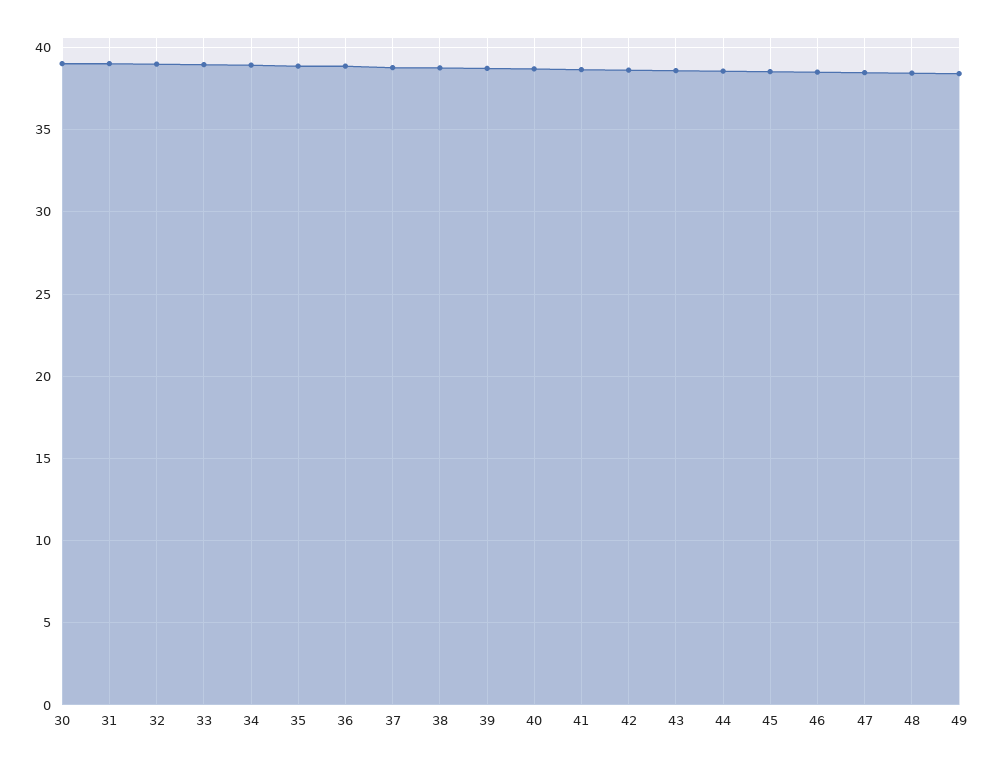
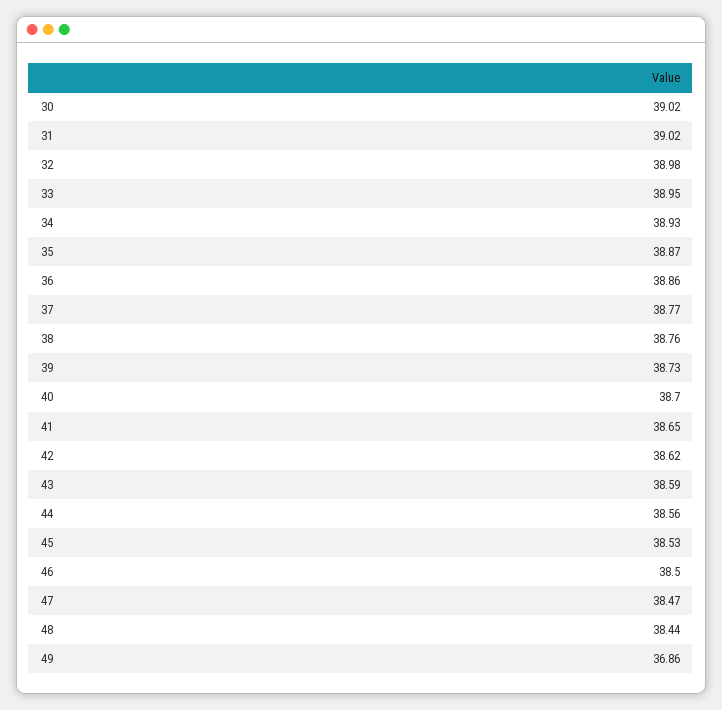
  {
    "30": 39.02,
    "31": 39.02,
    "32": 38.98,
    "33": 38.95,
    "34": 38.93,
    "35": 38.87,
    "36": 38.86,
    "37": 38.77,
    "38": 38.76,
    "39": 38.73,
    "40": 38.7,
    "41": 38.65,
    "42": 38.62,
    "43": 38.59,
    "44": 38.56,
    "45": 38.53,
    "46": 38.5,
    "47": 38.47,
    "48": 38.44,
-   "49": 38.5
+   "49": 36.86
  }

